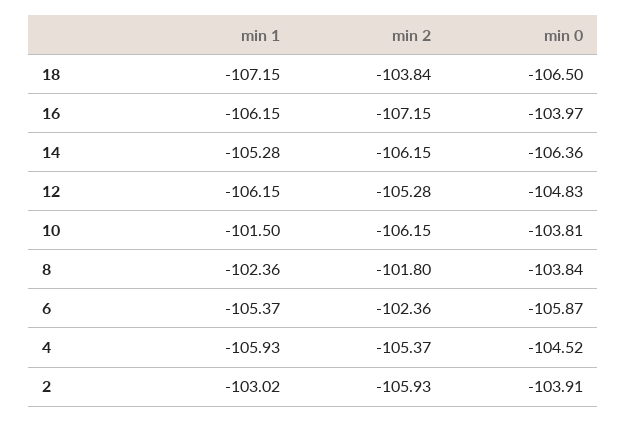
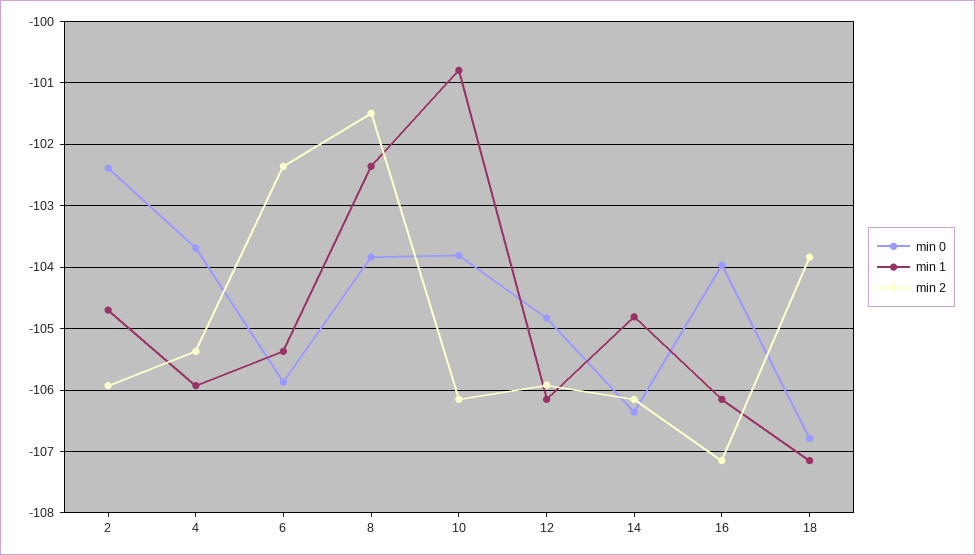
  {
    "min 1": {
      "18": -107.15,
      "16": -106.15,
-     "14": -105.28,
+     "14": -104.8,
      "12": -106.15,
-     "10": -101.5,
+     "10": -100.8,
      "8": -102.36,
      "6": -105.37,
      "4": -105.93,
-     "2": -103.02
+     "2": -104.7
    },
    "min 2": {
      "18": -103.84,
      "16": -107.15,
      "14": -106.15,
-     "12": -105.28,
+     "12": -105.9,
      "10": -106.15,
-     "8": -101.8,
+     "8": -101.5,
      "6": -102.36,
      "4": -105.37,
      "2": -105.93
    },
    "min 0": {
-     "18": -106.5,
+     "18": -106.8,
      "16": -103.97,
      "14": -106.36,
      "12": -104.83,
      "10": -103.81,
      "8": -103.84,
      "6": -105.87,
-     "4": -104.52,
+     "4": -103.7,
-     "2": -103.91
+     "2": -102.4
    }
  }

